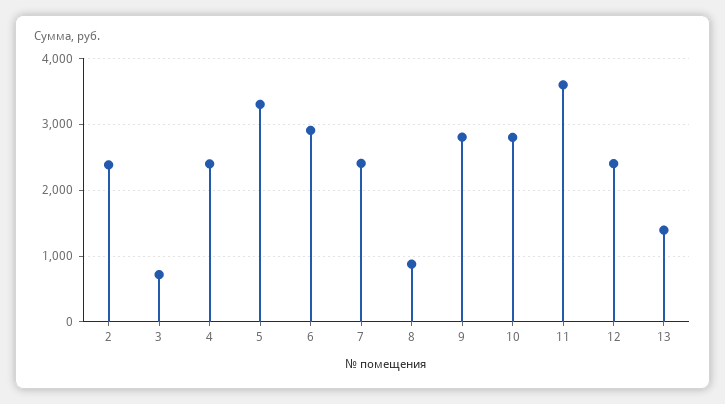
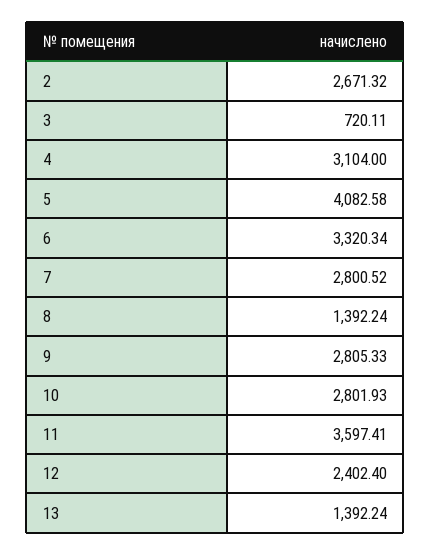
  {
-   "2": 2400,
+   "2": 2671.32,
    "3": 720.11,
-   "4": 2400,
+   "4": 3104,
-   "5": 3300,
+   "5": 4082.58,
-   "6": 2900,
+   "6": 3320.34,
-   "7": 2400,
+   "7": 2800.52,
-   "8": 900,
+   "8": 1392.24,
    "9": 2805.33,
    "10": 2801.93,
    "11": 3597.41,
    "12": 2402.4,
    "13": 1392.24
  }

